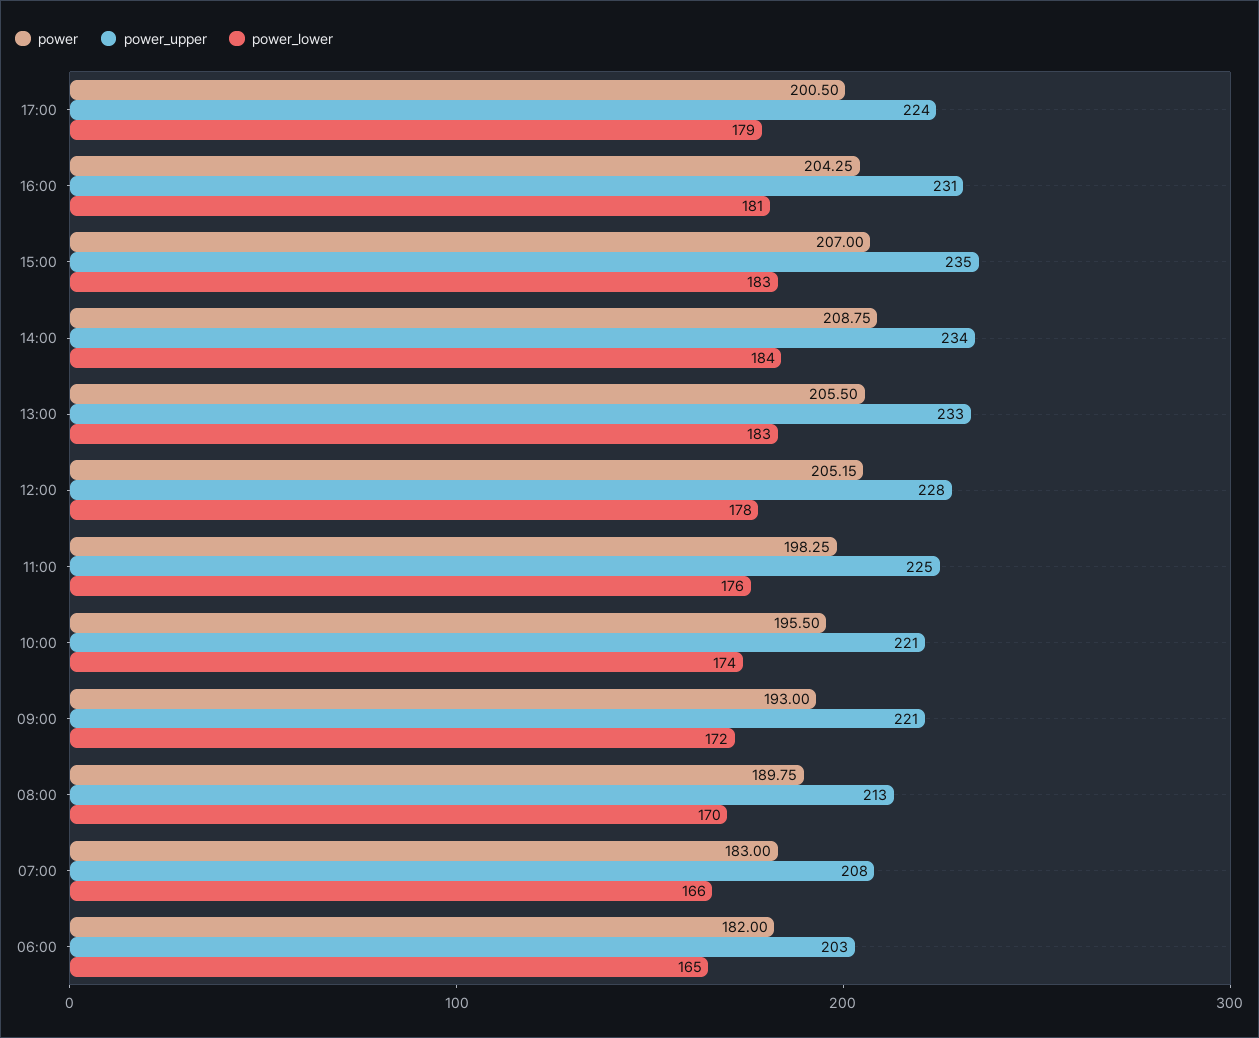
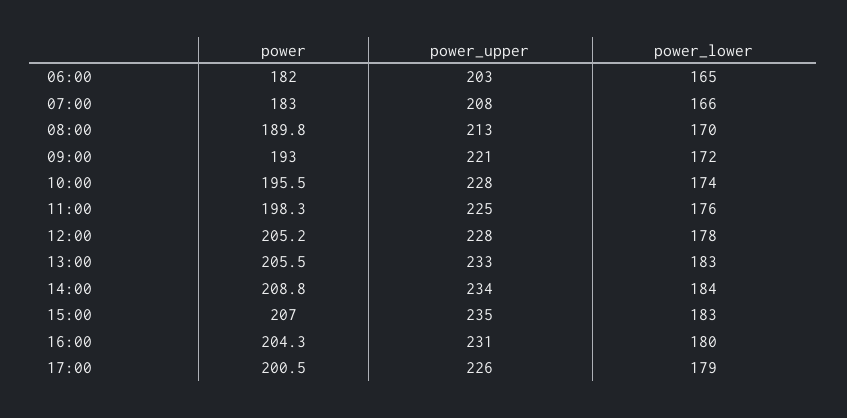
  {
    "power": {
      "17:00": 200.5,
      "16:00": 204.25,
      "15:00": 207,
      "14:00": 208.75,
      "13:00": 205.5,
      "12:00": 205.15,
      "11:00": 198.25,
      "10:00": 195.5,
      "09:00": 193,
      "08:00": 189.75,
      "07:00": 183,
      "06:00": 182
    },
    "power_upper": {
-     "17:00": 224,
+     "17:00": 226,
      "16:00": 231,
      "15:00": 235,
      "14:00": 234,
      "13:00": 233,
      "12:00": 228,
      "11:00": 225,
-     "10:00": 221,
+     "10:00": 228,
      "09:00": 221,
      "08:00": 213,
      "07:00": 208,
      "06:00": 203
    },
    "power_lower": {
      "17:00": 179,
-     "16:00": 181,
+     "16:00": 180,
      "15:00": 183,
      "14:00": 184,
      "13:00": 183,
      "12:00": 178,
      "11:00": 176,
      "10:00": 174,
      "09:00": 172,
      "08:00": 170,
      "07:00": 166,
      "06:00": 165
    }
  }

